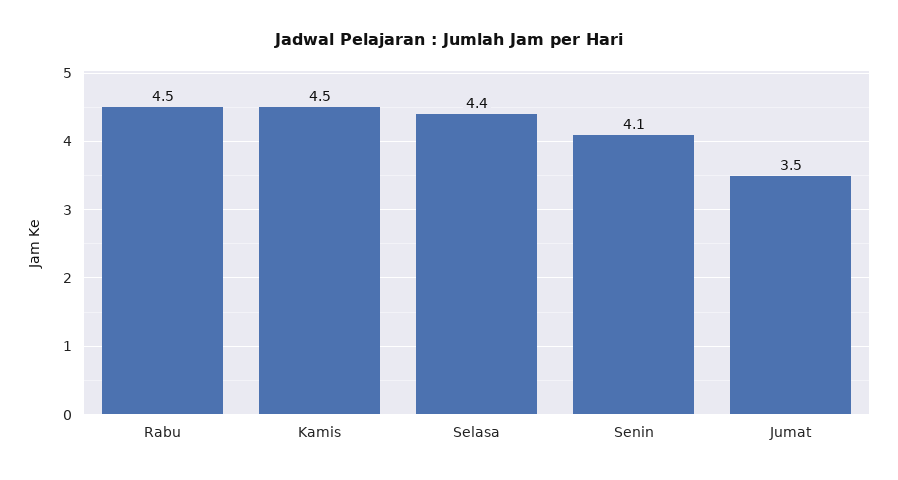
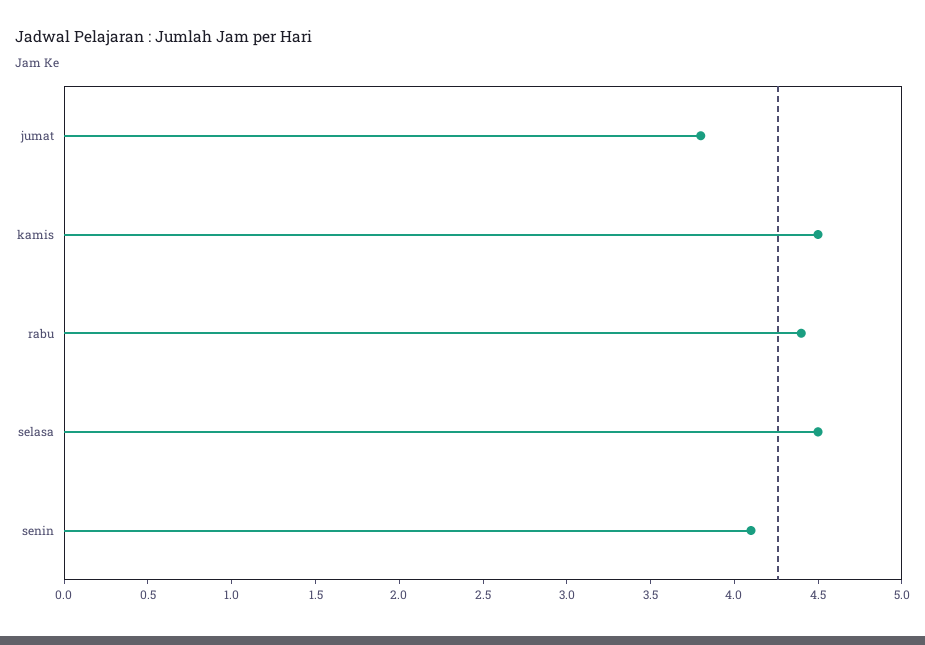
  {
-   "Rabu": 4.5,
+   "Rabu": 4.4,
    "Kamis": 4.5,
-   "Selasa": 4.4,
+   "Selasa": 4.5,
    "Senin": 4.1,
-   "Jumat": 3.5
+   "Jumat": 3.8
  }

